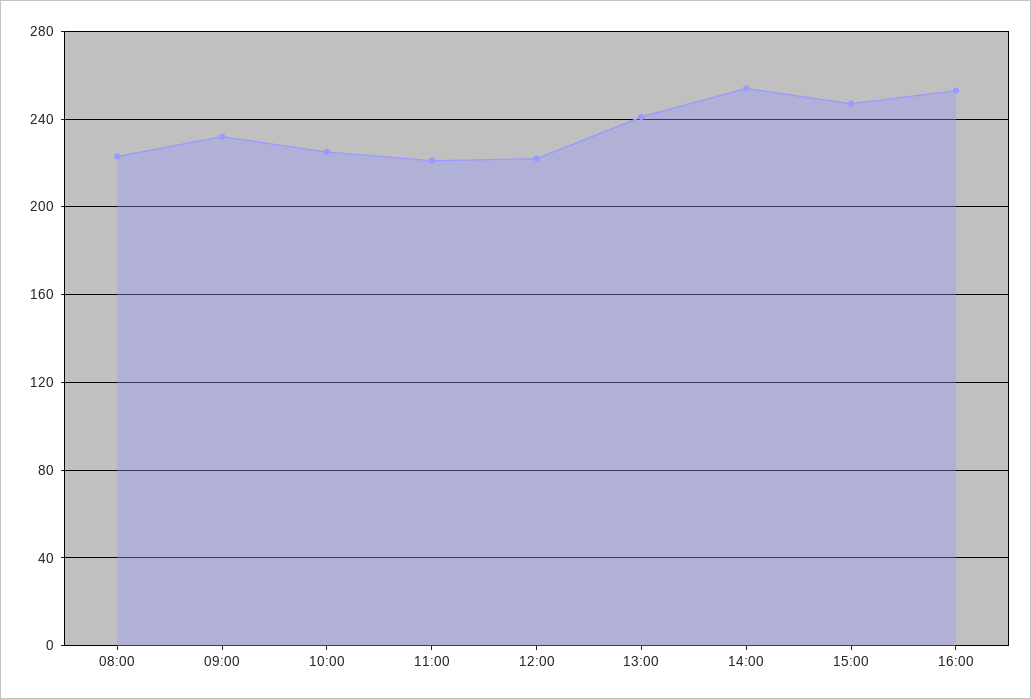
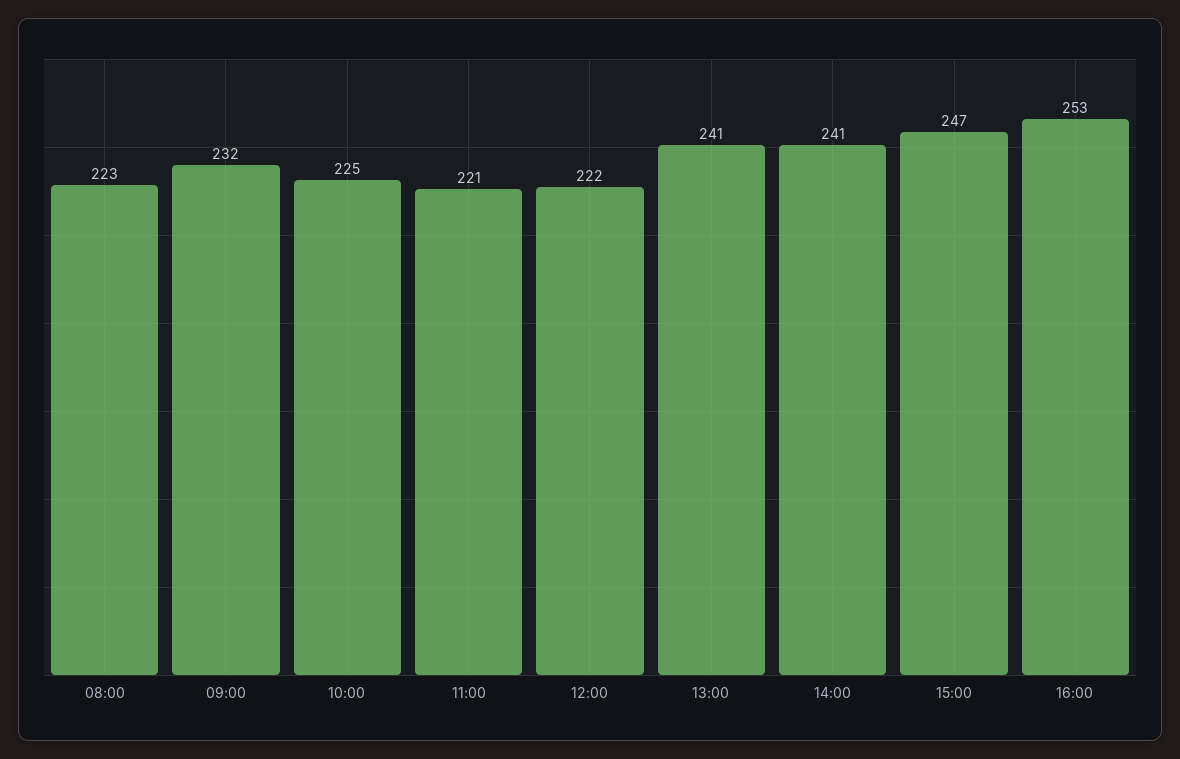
  {
    "08:00": 223,
    "09:00": 232,
    "10:00": 225,
    "11:00": 221,
    "12:00": 222,
    "13:00": 241,
-   "14:00": 255,
+   "14:00": 241,
    "15:00": 247,
    "16:00": 253
  }

